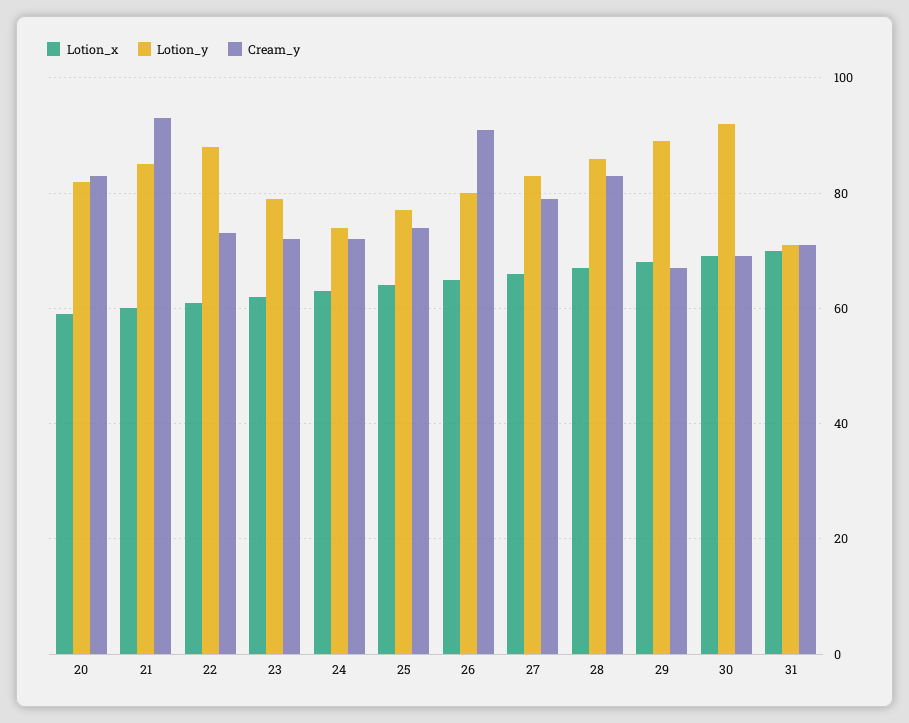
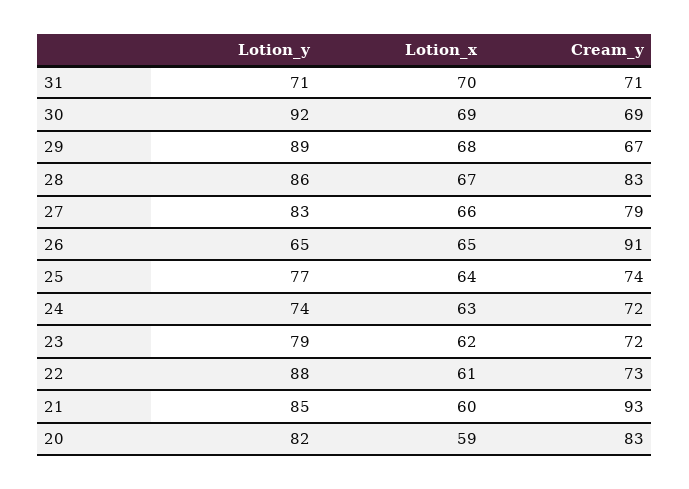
  {
    "Lotion_x": {
      "20": 59,
      "21": 60,
      "22": 61,
      "23": 62,
      "24": 63,
      "25": 64,
      "26": 65,
      "27": 66,
      "28": 67,
      "29": 68,
      "30": 69,
      "31": 70
    },
    "Lotion_y": {
      "20": 82,
      "21": 85,
      "22": 88,
      "23": 79,
      "24": 74,
      "25": 77,
-     "26": 80,
+     "26": 65,
      "27": 83,
      "28": 86,
      "29": 89,
      "30": 92,
      "31": 71
    },
    "Cream_y": {
      "20": 83,
      "21": 93,
      "22": 73,
      "23": 72,
      "24": 72,
      "25": 74,
      "26": 91,
      "27": 79,
      "28": 83,
      "29": 67,
      "30": 69,
      "31": 71
    }
  }

